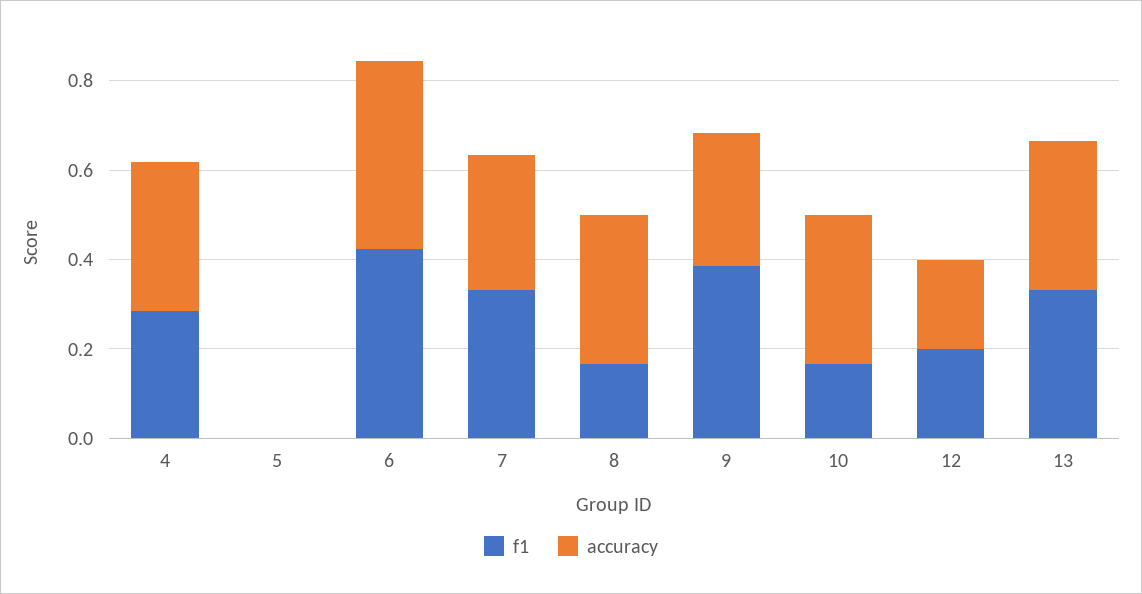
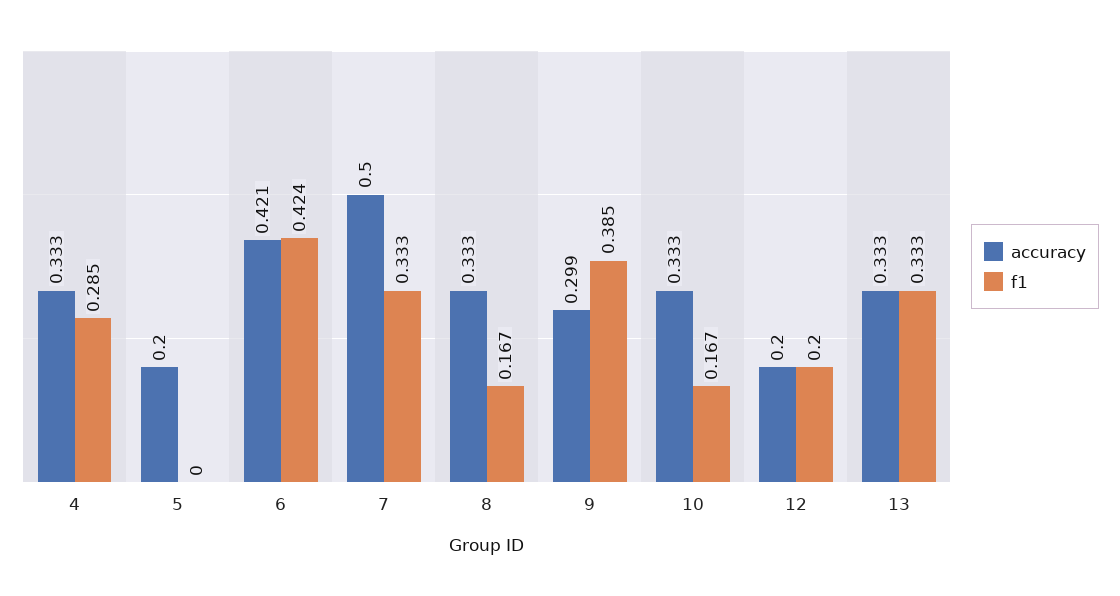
  {
    "f1": {
      "4": 0.285,
      "5": 0,
      "6": 0.424,
      "7": 0.333,
      "8": 0.167,
      "9": 0.385,
      "10": 0.167,
      "12": 0.2,
      "13": 0.333
    },
    "accuracy": {
      "4": 0.333,
-     "5": 0,
+     "5": 0.2,
      "6": 0.421,
-     "7": 0.3,
+     "7": 0.5,
      "8": 0.333,
      "9": 0.299,
      "10": 0.333,
      "12": 0.2,
      "13": 0.333
    }
  }

